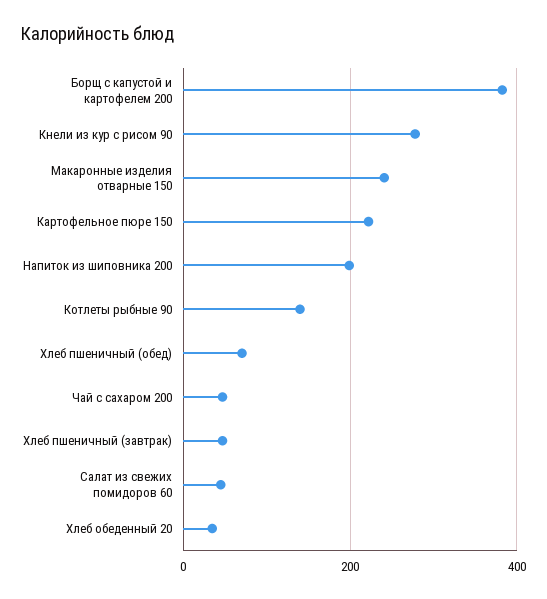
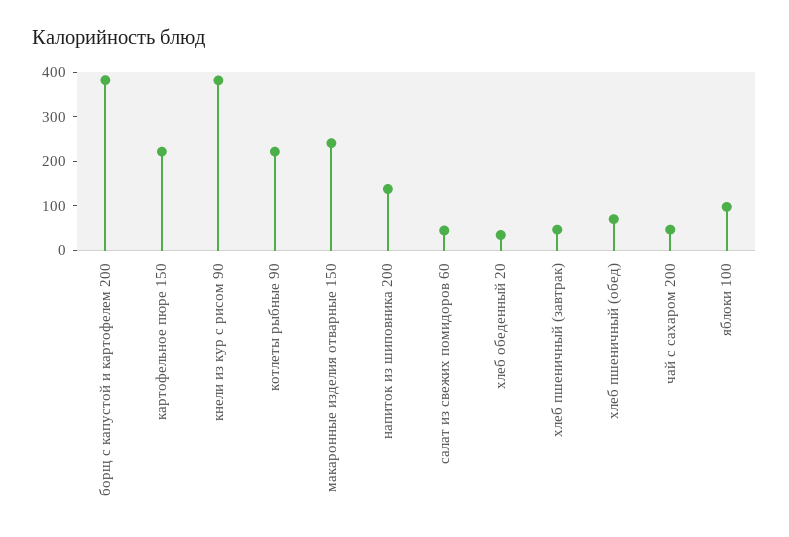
  {
    "Борщ с капустой и картофелем 200": 380,
-   "Кнели из кур с рисом 90": 280,
+   "Кнели из кур с рисом 90": 380,
    "Макаронные изделия отварные 150": 240,
    "Картофельное пюре 150": 220,
-   "Напиток из шиповника 200": 200,
+   "Напиток из шиповника 200": 140,
-   "Котлеты рыбные 90": 140,
+   "Котлеты рыбные 90": 220,
    "Хлеб пшеничный (обед)": 80,
    "Чай с сахаром 200": 40,
    "Хлеб пшеничный (завтрак)": 40,
    "Салат из свежих помидоров 60": 40,
-   "Хлеб обеденный 20": 40
+   "Хлеб обеденный 20": 40,
+   "яблоки 100": 100
  }

